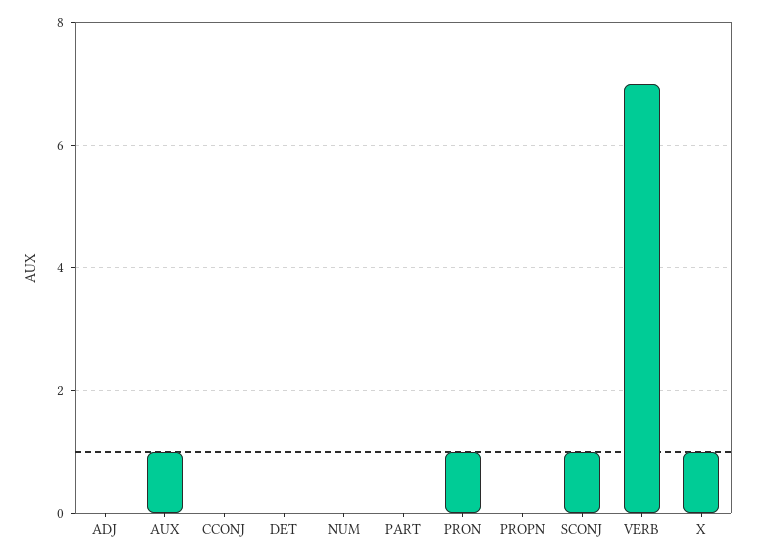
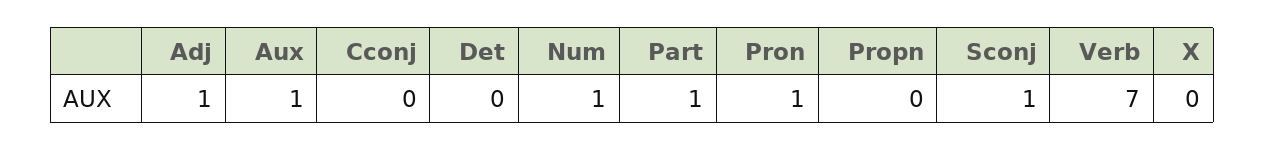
  {
-   "ADJ": 0,
+   "ADJ": 1,
    "AUX": 1,
    "CCONJ": 0,
    "DET": 0,
-   "NUM": 0,
+   "NUM": 1,
-   "PART": 0,
+   "PART": 1,
    "PRON": 1,
    "PROPN": 0,
    "SCONJ": 1,
    "VERB": 7,
-   "X": 1
+   "X": 0
  }

